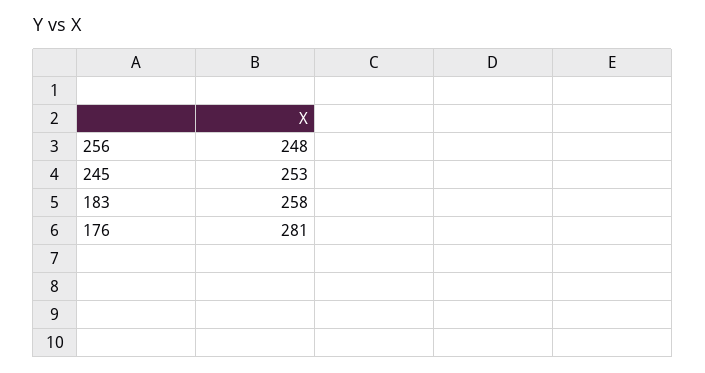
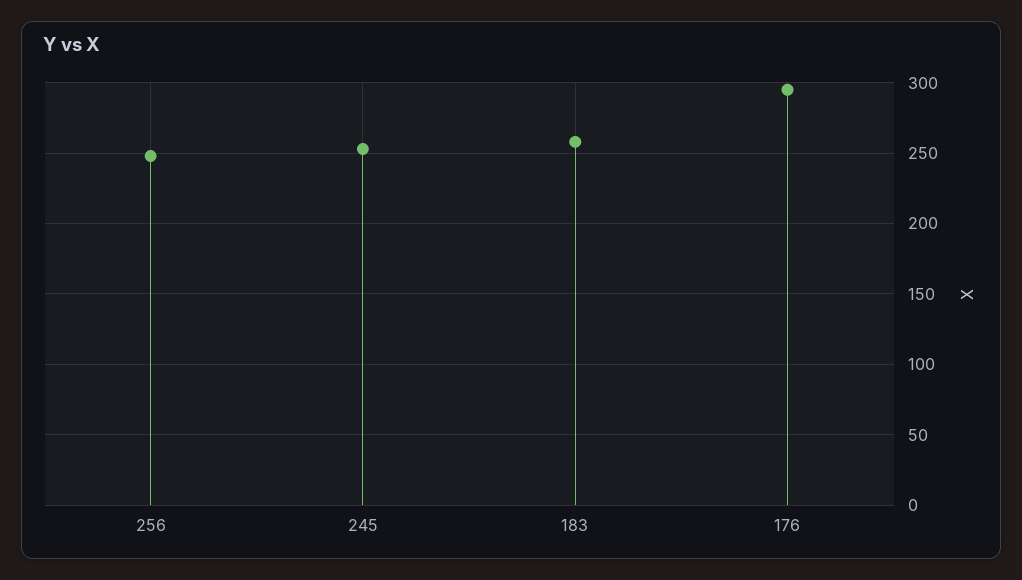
  {
    "256": 248,
    "245": 253,
    "183": 258,
-   "176": 281
+   "176": 295
  }

